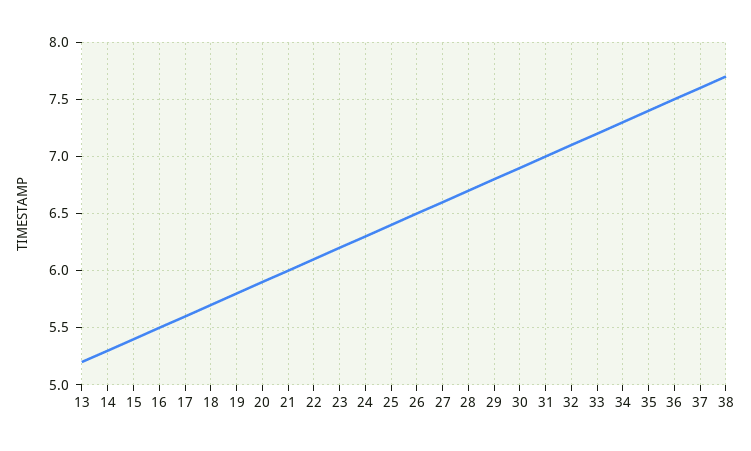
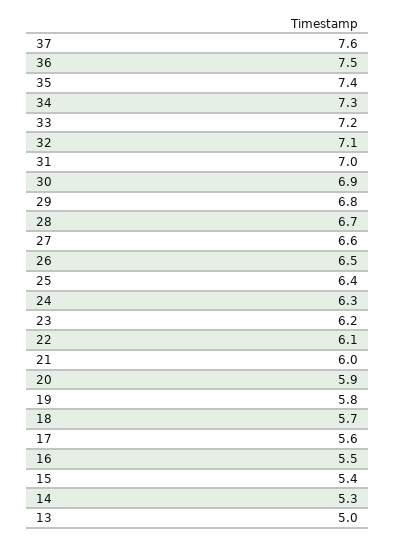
  {
-   "13": 5.2,
+   "13": 5,
    "14": 5.3,
    "15": 5.4,
    "16": 5.5,
    "17": 5.6,
    "18": 5.7,
    "19": 5.8,
    "20": 5.9,
    "21": 6,
    "22": 6.1,
    "23": 6.2,
    "24": 6.3,
    "25": 6.4,
    "26": 6.5,
    "27": 6.6,
    "28": 6.7,
    "29": 6.8,
    "30": 6.9,
    "31": 7,
    "32": 7.1,
    "33": 7.2,
    "34": 7.3,
    "35": 7.4,
    "36": 7.5,
-   "37": 7.6,
+   "37": 7.6
-   "38": 7.7
  }

